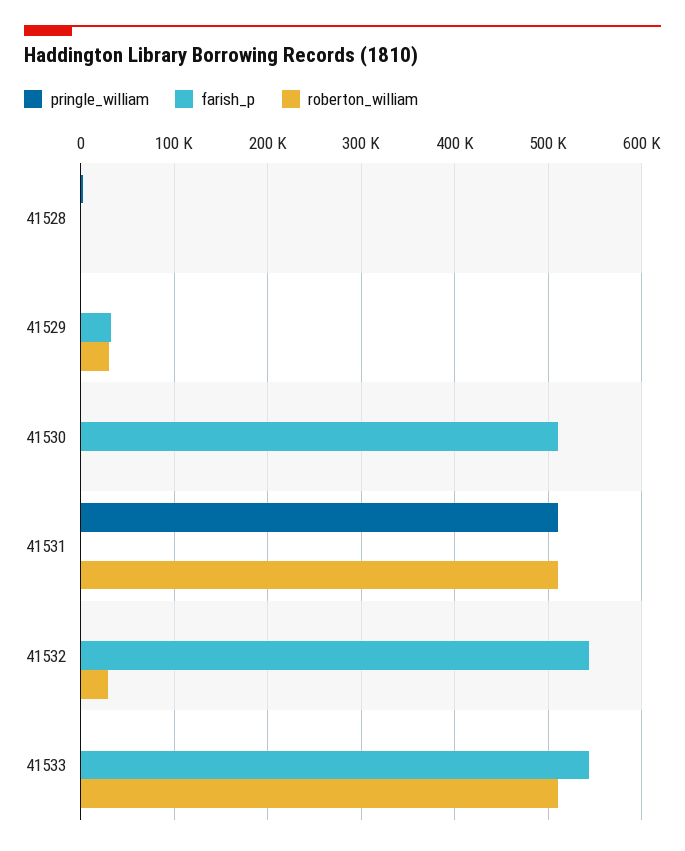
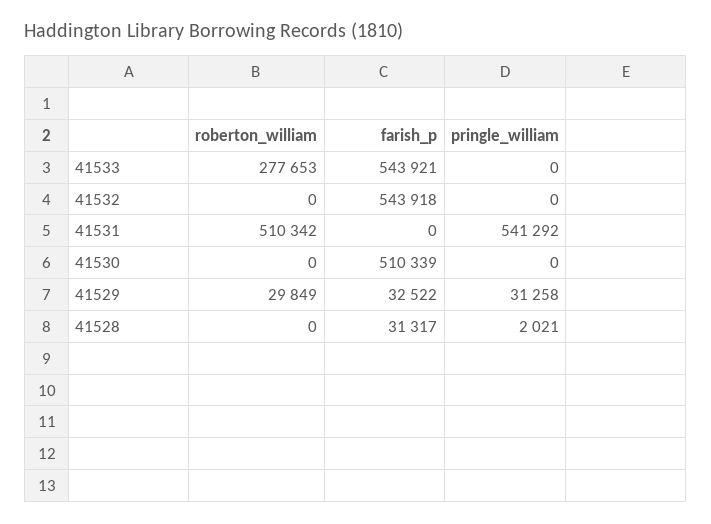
  {
    "pringle_william": {
      "41528": 2021,
-     "41529": 0,
+     "41529": 31258,
      "41530": 0,
-     "41531": 510000,
+     "41531": 541292,
      "41532": 0,
      "41533": 0
    },
    "farish_p": {
-     "41528": 0,
+     "41528": 31317,
      "41529": 32522,
      "41530": 510339,
      "41531": 0,
      "41532": 543918,
      "41533": 543921
    },
    "roberton_william": {
      "41528": 0,
      "41529": 29849,
      "41530": 0,
      "41531": 510342,
-     "41532": 30000,
+     "41532": 0,
-     "41533": 510000
+     "41533": 277653
    }
  }

